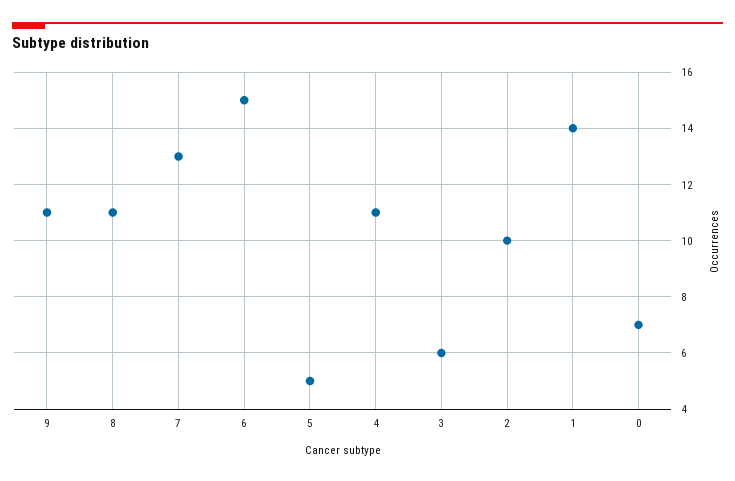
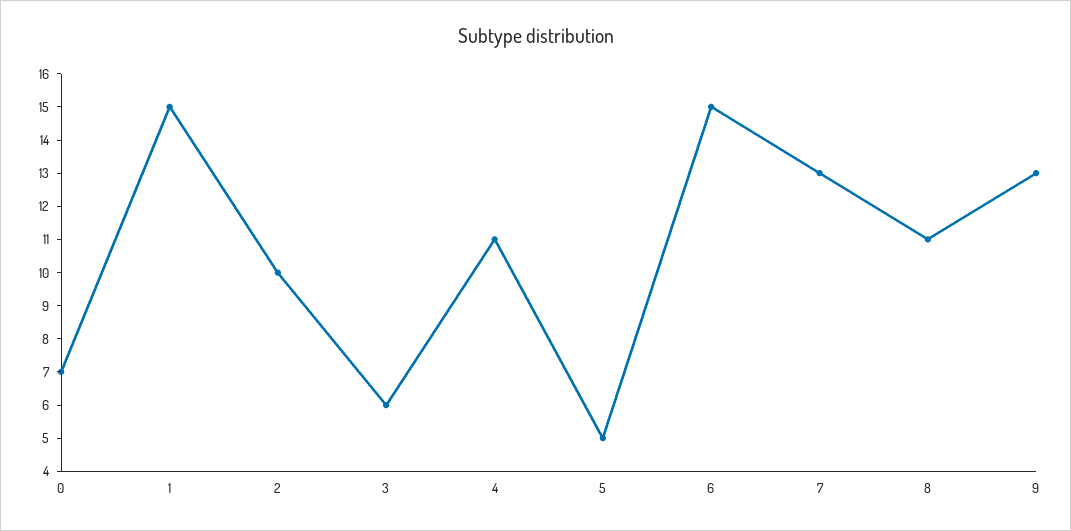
  {
-   "9": 11,
+   "9": 13,
    "8": 11,
    "7": 13,
    "6": 15,
    "5": 5,
    "4": 11,
    "3": 6,
    "2": 10,
-   "1": 14,
+   "1": 15,
    "0": 7
  }

